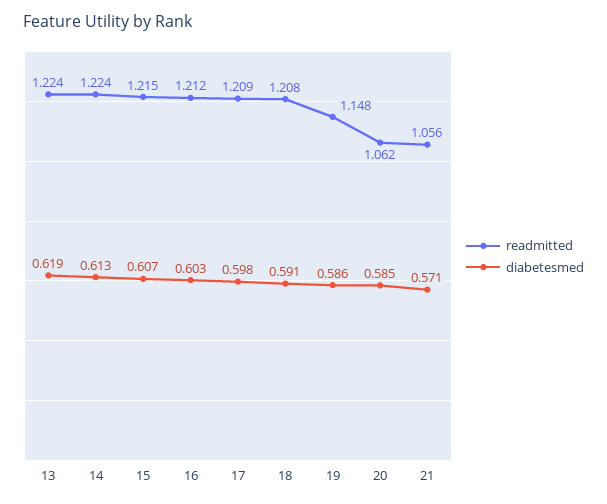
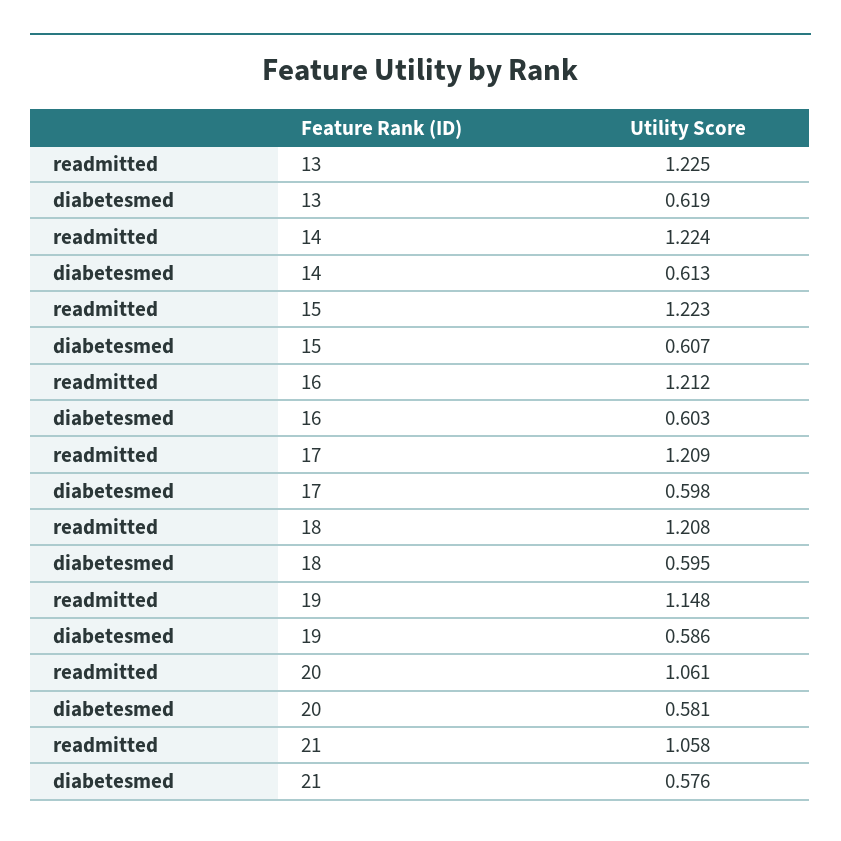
  {
    "readmitted": {
-     "13": 1.224,
+     "13": 1.225,
      "14": 1.224,
-     "15": 1.215,
+     "15": 1.223,
      "16": 1.212,
      "17": 1.209,
      "18": 1.208,
      "19": 1.148,
-     "20": 1.062,
+     "20": 1.061,
-     "21": 1.056
+     "21": 1.058
    },
    "diabetesmed": {
      "13": 0.619,
      "14": 0.613,
      "15": 0.607,
      "16": 0.603,
      "17": 0.598,
-     "18": 0.591,
+     "18": 0.595,
      "19": 0.586,
-     "20": 0.585,
+     "20": 0.581,
-     "21": 0.571
+     "21": 0.576
    }
  }

